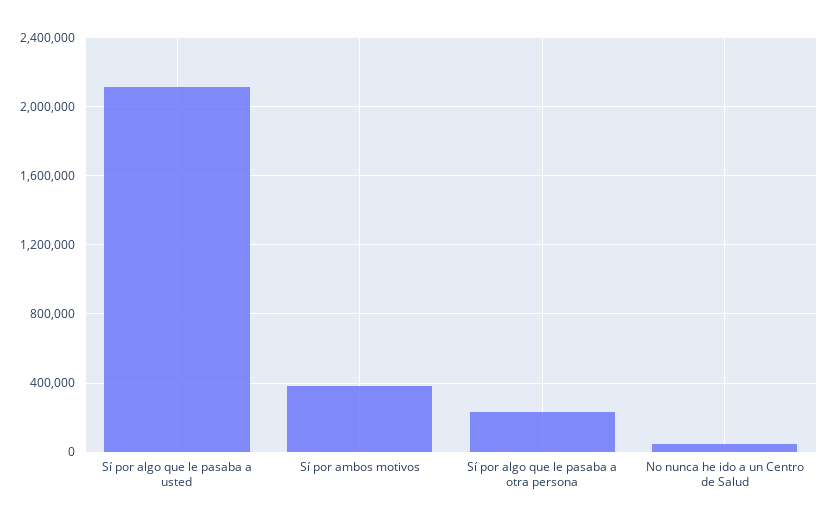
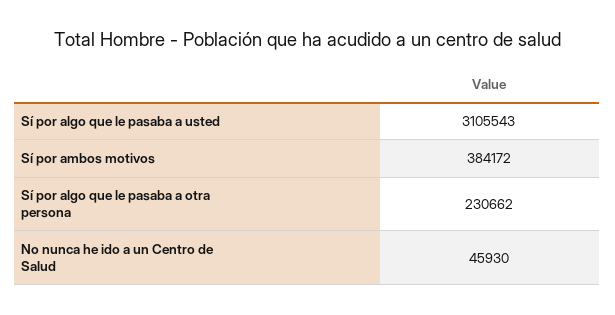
  {
-   "Sí por algo que le pasaba a usted": 2100000,
+   "Sí por algo que le pasaba a usted": 3105543,
    "Sí por ambos motivos": 384172,
    "Sí por algo que le pasaba a otra persona": 230662,
    "No nunca he ido a un Centro de Salud": 45930
  }

